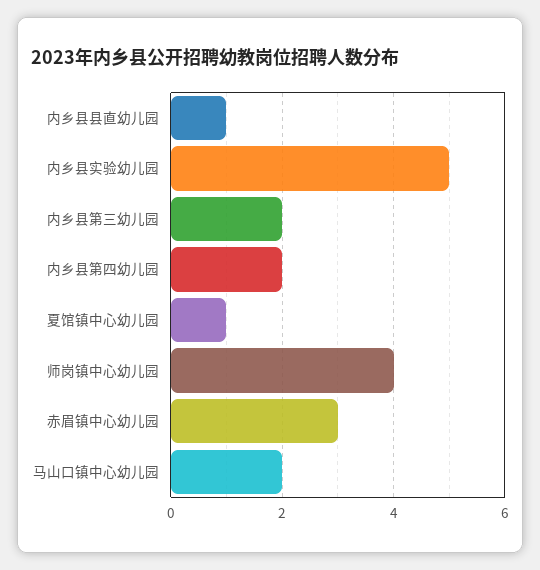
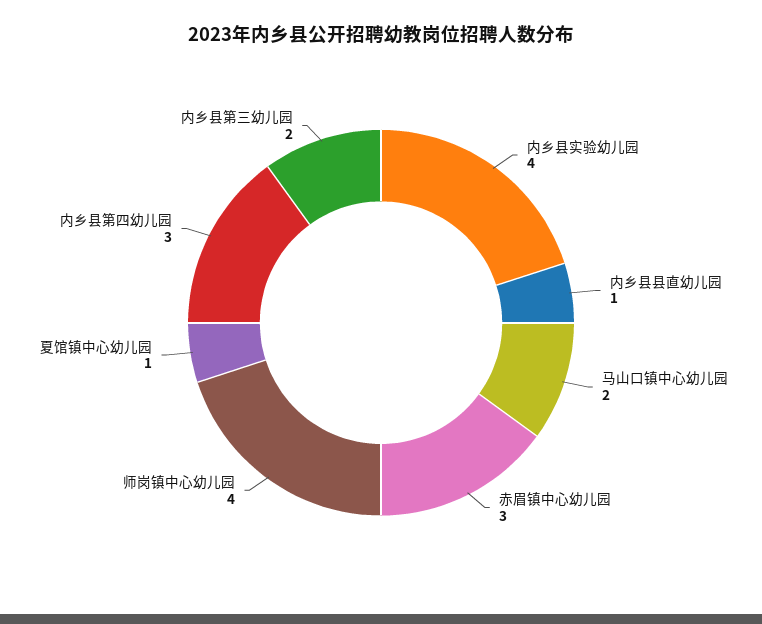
  {
    "内乡县县直幼儿园": 1,
-   "内乡县实验幼儿园": 5,
+   "内乡县实验幼儿园": 4,
    "内乡县第三幼儿园": 2,
-   "内乡县第四幼儿园": 2,
+   "内乡县第四幼儿园": 3,
    "夏馆镇中心幼儿园": 1,
    "师岗镇中心幼儿园": 4,
    "赤眉镇中心幼儿园": 3,
    "马山口镇中心幼儿园": 2
  }

